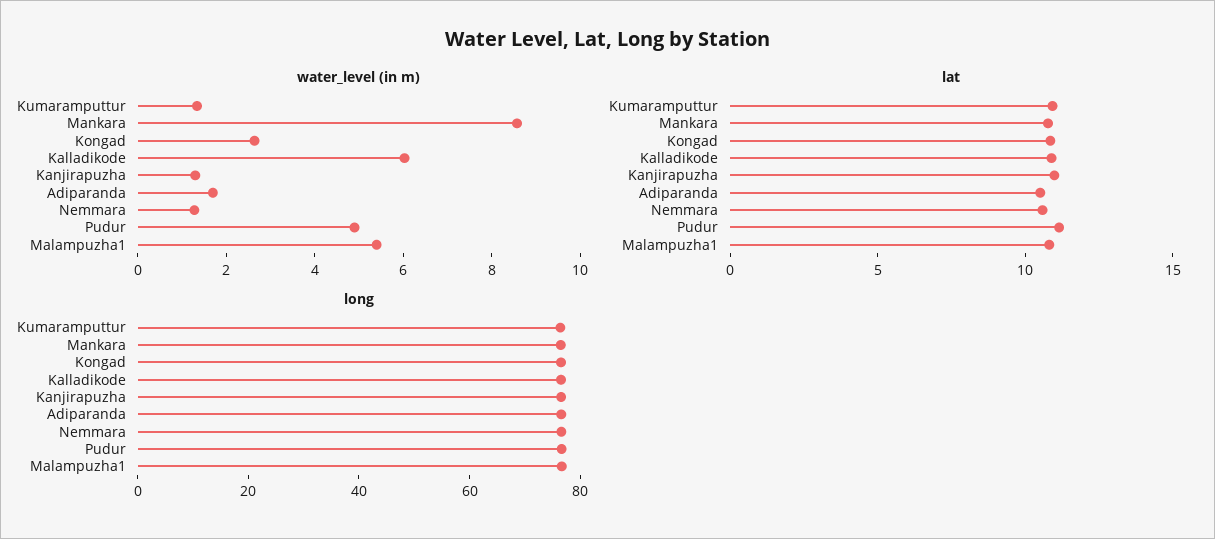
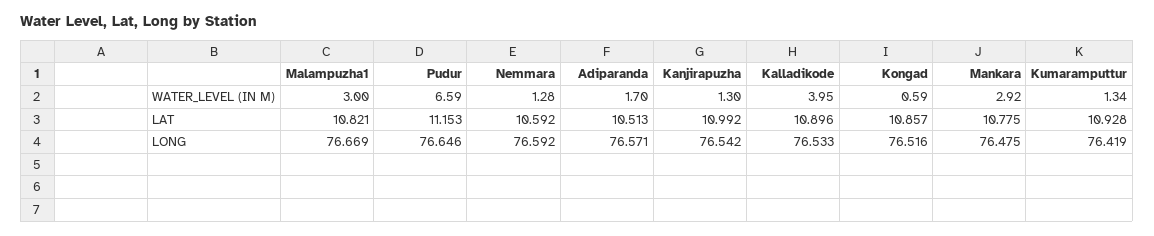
  {
    "water_level (in m)": {
      "Kumaramputtur": 1.34,
-     "Mankara": 8.5,
+     "Mankara": 2.92,
-     "Kongad": 2.5,
+     "Kongad": 0.59,
-     "Kalladikode": 6,
+     "Kalladikode": 3.95,
      "Kanjirapuzha": 1.3,
      "Adiparanda": 1.7,
      "Nemmara": 1.28,
-     "Pudur": 5,
+     "Pudur": 6.59,
-     "Malampuzha1": 5.5
+     "Malampuzha1": 3
    },
    "lat": {
      "Kumaramputtur": 10.928,
      "Mankara": 10.775,
      "Kongad": 10.857,
      "Kalladikode": 10.896,
      "Kanjirapuzha": 10.992,
      "Adiparanda": 10.513,
      "Nemmara": 10.592,
      "Pudur": 11.153,
      "Malampuzha1": 10.821
    },
    "long": {
      "Kumaramputtur": 76.419,
      "Mankara": 76.475,
      "Kongad": 76.516,
      "Kalladikode": 76.533,
      "Kanjirapuzha": 76.542,
      "Adiparanda": 76.571,
      "Nemmara": 76.592,
      "Pudur": 76.646,
      "Malampuzha1": 76.669
    }
  }

